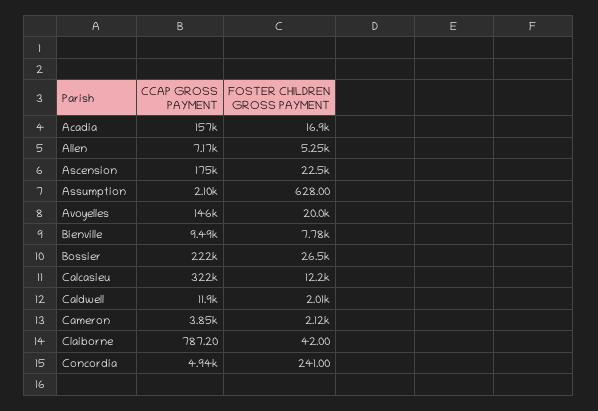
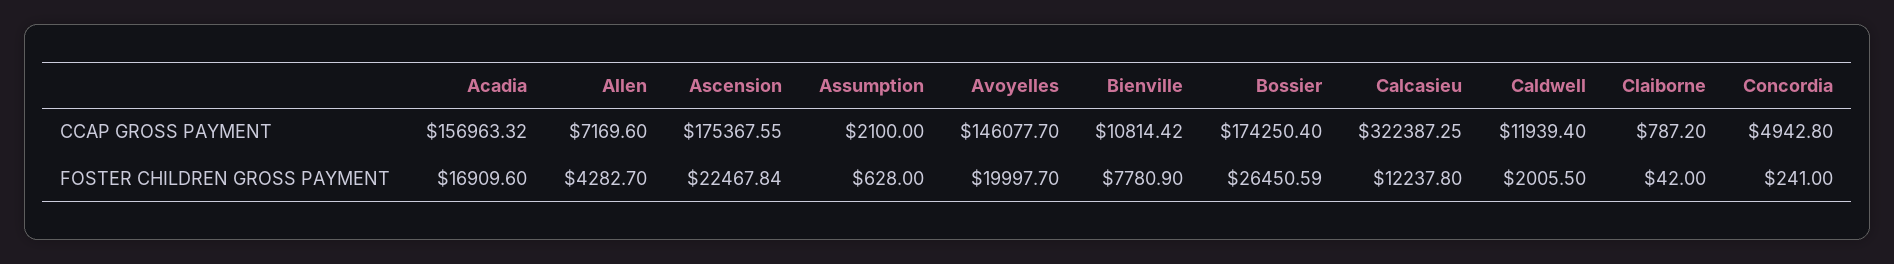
  {
    "CCAP GROSS PAYMENT": {
      "Acadia": 156963.32,
      "Allen": 7169.6,
      "Ascension": 175367.55,
      "Assumption": 2100,
      "Avoyelles": 146077.7,
-     "Bienville": 9490,
+     "Bienville": 10814.42,
-     "Bossier": 222000,
+     "Bossier": 174250.4,
      "Calcasieu": 322387.25,
      "Caldwell": 11939.4,
-     "Cameron": 3850,
      "Claiborne": 787.2,
      "Concordia": 4942.8
    },
    "FOSTER CHILDREN GROSS PAYMENT": {
      "Acadia": 16909.6,
-     "Allen": 5250,
+     "Allen": 4282.7,
      "Ascension": 22467.84,
      "Assumption": 628,
      "Avoyelles": 19997.7,
      "Bienville": 7780.9,
      "Bossier": 26450.59,
      "Calcasieu": 12237.8,
      "Caldwell": 2005.5,
-     "Cameron": 2120,
      "Claiborne": 42,
      "Concordia": 241
    }
  }

